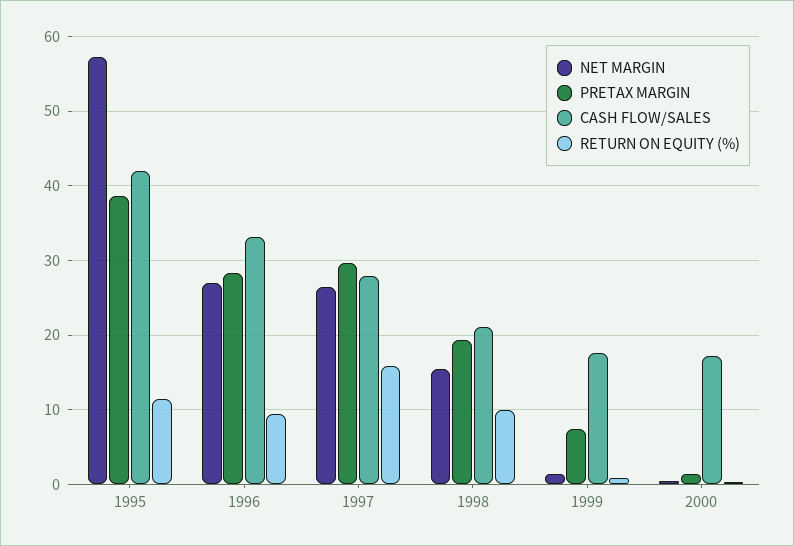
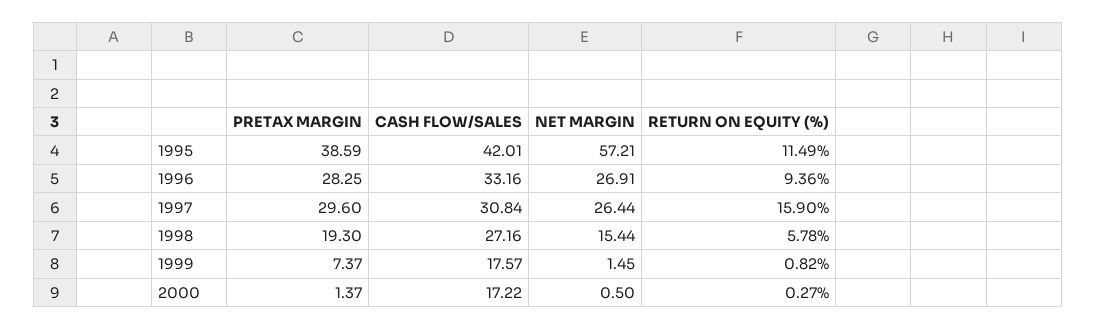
  {
    "NET MARGIN": {
      "1995": 57.21,
      "1996": 26.91,
      "1997": 26.44,
      "1998": 15.44,
      "1999": 1.45,
      "2000": 0.5
    },
    "PRETAX MARGIN": {
      "1995": 38.59,
      "1996": 28.25,
      "1997": 29.6,
      "1998": 19.3,
      "1999": 7.37,
      "2000": 1.37
    },
    "CASH FLOW/SALES": {
      "1995": 42.01,
      "1996": 33.16,
-     "1997": 28,
+     "1997": 30.84,
-     "1998": 21,
+     "1998": 27.16,
      "1999": 17.57,
      "2000": 17.22
    },
    "RETURN ON EQUITY (%)": {
      "1995": 11.49,
      "1996": 9.36,
      "1997": 15.9,
-     "1998": 10,
+     "1998": 5.78,
      "1999": 0.82,
      "2000": 0.27
    }
  }

